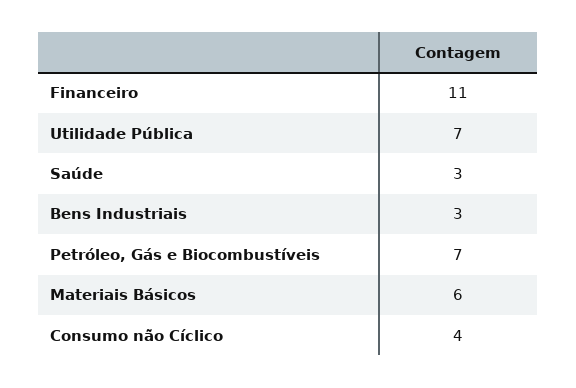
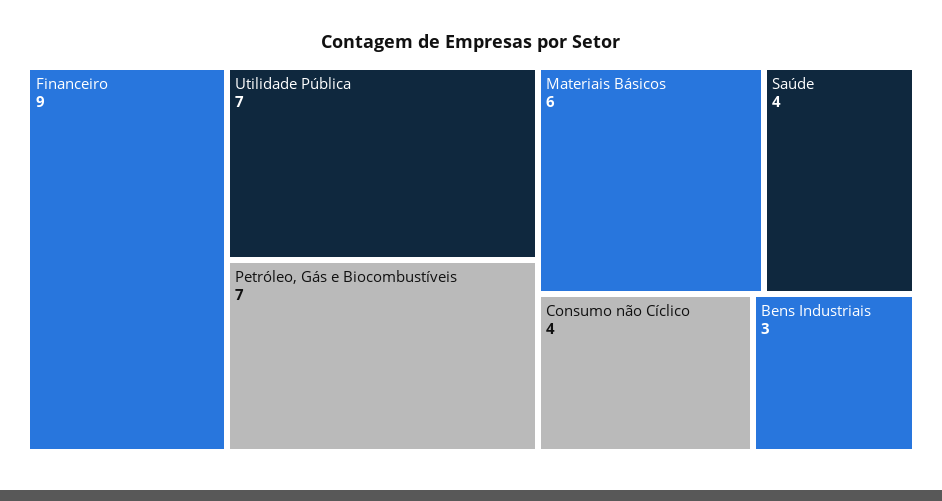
  {
-   "Financeiro": 11,
+   "Financeiro": 9,
    "Utilidade Pública": 7,
-   "Saúde": 3,
+   "Saúde": 4,
    "Bens Industriais": 3,
    "Petróleo, Gás e Biocombustíveis": 7,
    "Materiais Básicos": 6,
    "Consumo não Cíclico": 4
  }

